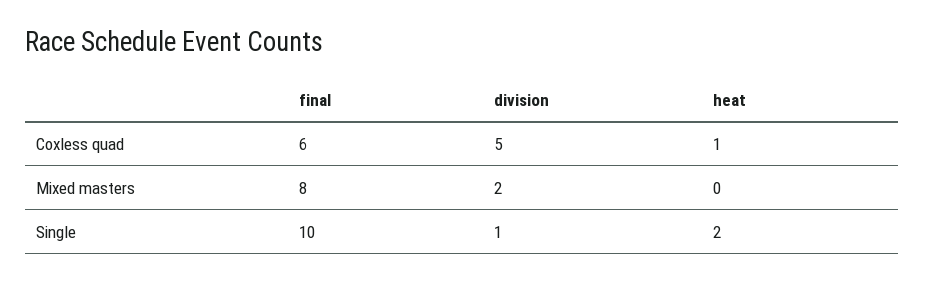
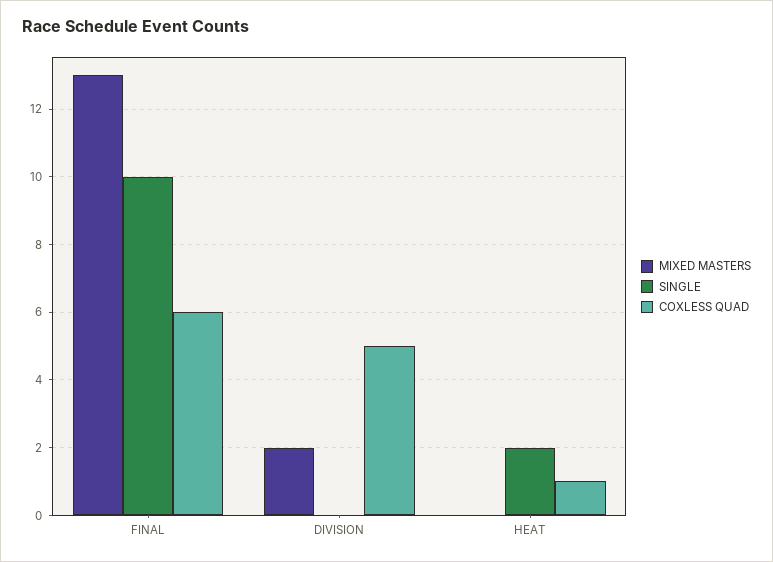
  {
    "Coxless quad": {
      "final": 6,
      "division": 5,
      "heat": 1
    },
    "Mixed masters": {
-     "final": 8,
+     "final": 13,
      "division": 2,
      "heat": 0
    },
    "Single": {
      "final": 10,
-     "division": 1,
+     "division": 0,
      "heat": 2
    }
  }

